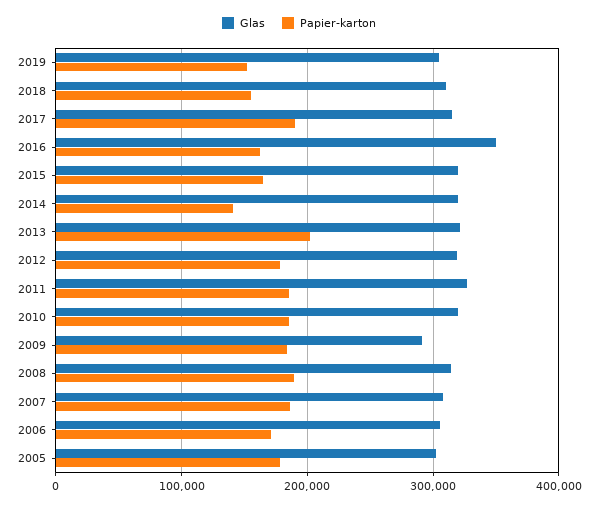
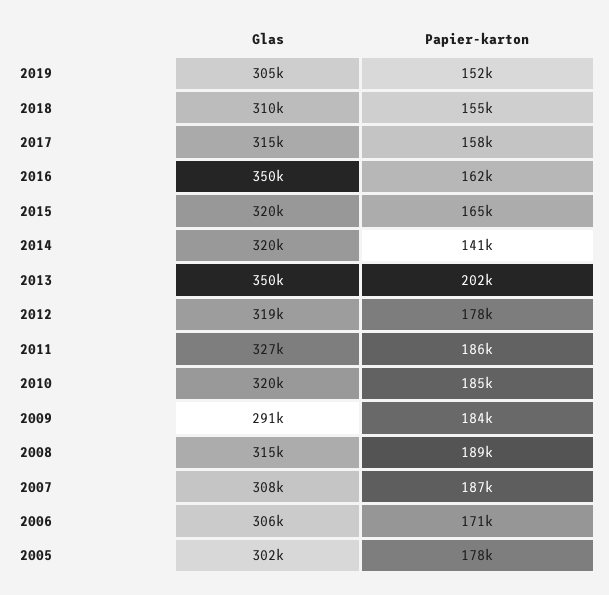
  {
    "Glas": {
      "2019": 305000,
      "2018": 310000,
      "2017": 315000,
      "2016": 350000,
      "2015": 320000,
      "2014": 320000,
-     "2013": 320000,
+     "2013": 350000,
      "2012": 319000,
      "2011": 327000,
      "2010": 320000,
      "2009": 291000,
      "2008": 315000,
      "2007": 308000,
      "2006": 306000,
      "2005": 302000
    },
    "Papier-karton": {
      "2019": 152000,
      "2018": 155000,
-     "2017": 190000,
+     "2017": 158000,
      "2016": 162000,
      "2015": 165000,
      "2014": 141000,
      "2013": 202000,
      "2012": 178000,
      "2011": 186000,
      "2010": 185000,
      "2009": 184000,
      "2008": 189000,
      "2007": 187000,
      "2006": 171000,
      "2005": 178000
    }
  }

